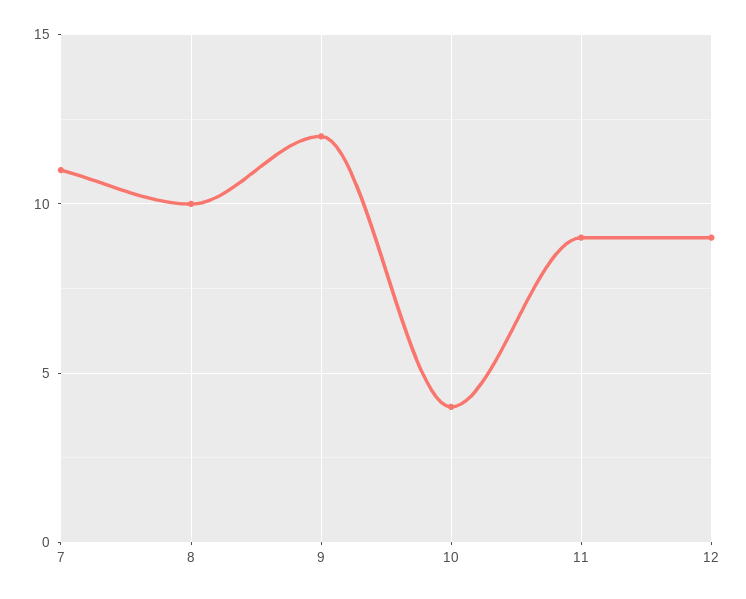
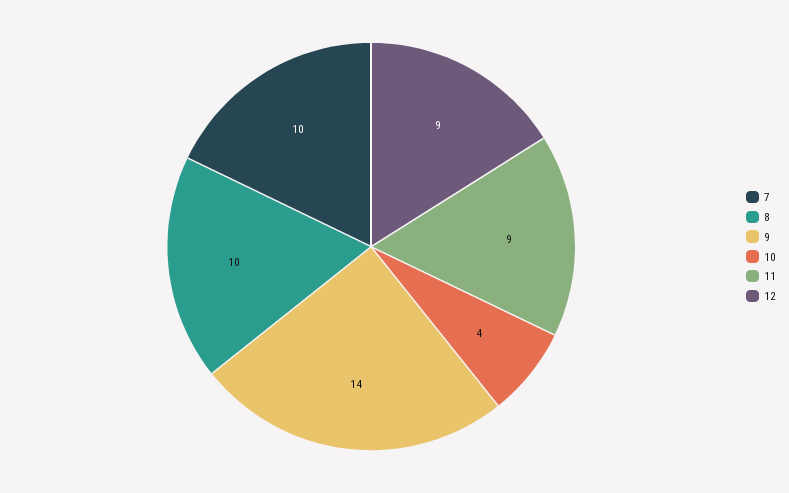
  {
-   "7": 11,
+   "7": 10,
    "8": 10,
-   "9": 12,
+   "9": 14,
    "10": 4,
    "11": 9,
    "12": 9
  }

